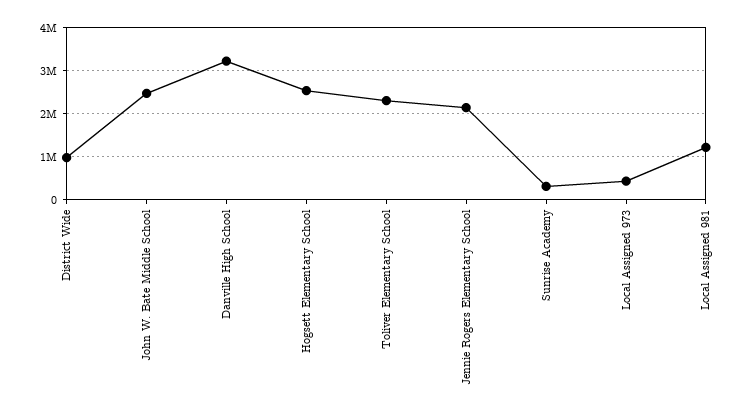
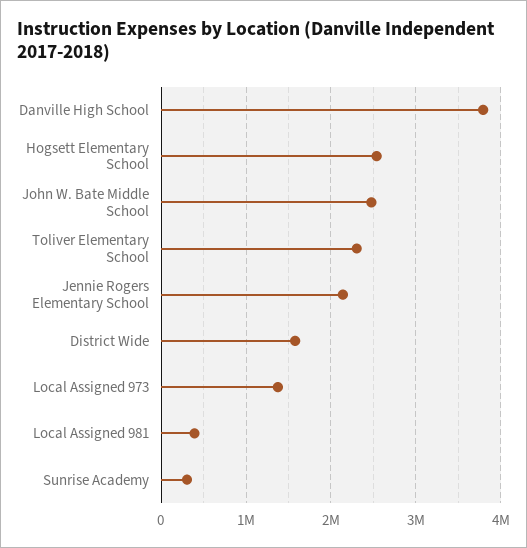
  {
-   "District Wide": 1000000,
+   "District Wide": 1600000,
    "John W. Bate Middle School": 2500000,
-   "Danville High School": 3200000,
+   "Danville High School": 3800000,
    "Hogsett Elementary School": 2500000,
    "Toliver Elementary School": 2300000,
    "Jennie Rogers Elementary School": 2100000,
    "Sunrise Academy": 300000,
-   "Local Assigned 973": 400000,
+   "Local Assigned 973": 1400000,
-   "Local Assigned 981": 1200000
+   "Local Assigned 981": 400000
  }

